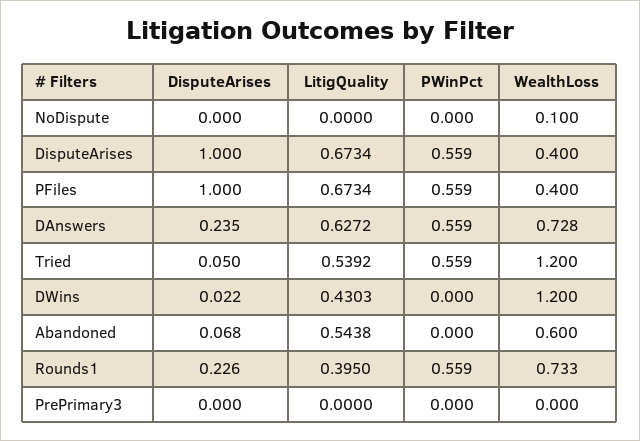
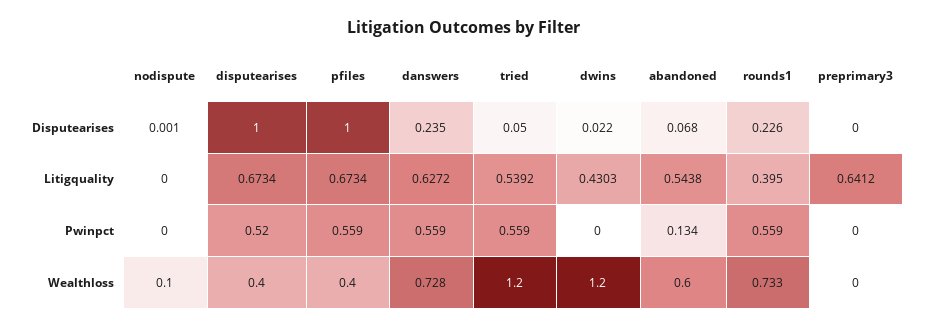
  {
    "DisputeArises": {
-     "NoDispute": 0,
+     "NoDispute": 0.001,
      "DisputeArises": 1,
      "PFiles": 1,
      "DAnswers": 0.235,
      "Tried": 0.05,
      "DWins": 0.022,
      "Abandoned": 0.068,
      "Rounds1": 0.226,
      "PrePrimary3": 0
    },
    "LitigQuality": {
      "NoDispute": 0,
      "DisputeArises": 0.6734,
      "PFiles": 0.6734,
      "DAnswers": 0.6272,
      "Tried": 0.5392,
      "DWins": 0.4303,
      "Abandoned": 0.5438,
      "Rounds1": 0.395,
-     "PrePrimary3": 0
+     "PrePrimary3": 0.6412
    },
    "PWinPct": {
      "NoDispute": 0,
-     "DisputeArises": 0.559,
+     "DisputeArises": 0.52,
      "PFiles": 0.559,
      "DAnswers": 0.559,
      "Tried": 0.559,
      "DWins": 0,
-     "Abandoned": 0,
+     "Abandoned": 0.134,
      "Rounds1": 0.559,
      "PrePrimary3": 0
    },
    "WealthLoss": {
      "NoDispute": 0.1,
      "DisputeArises": 0.4,
      "PFiles": 0.4,
      "DAnswers": 0.728,
      "Tried": 1.2,
      "DWins": 1.2,
      "Abandoned": 0.6,
      "Rounds1": 0.733,
      "PrePrimary3": 0
    }
  }

